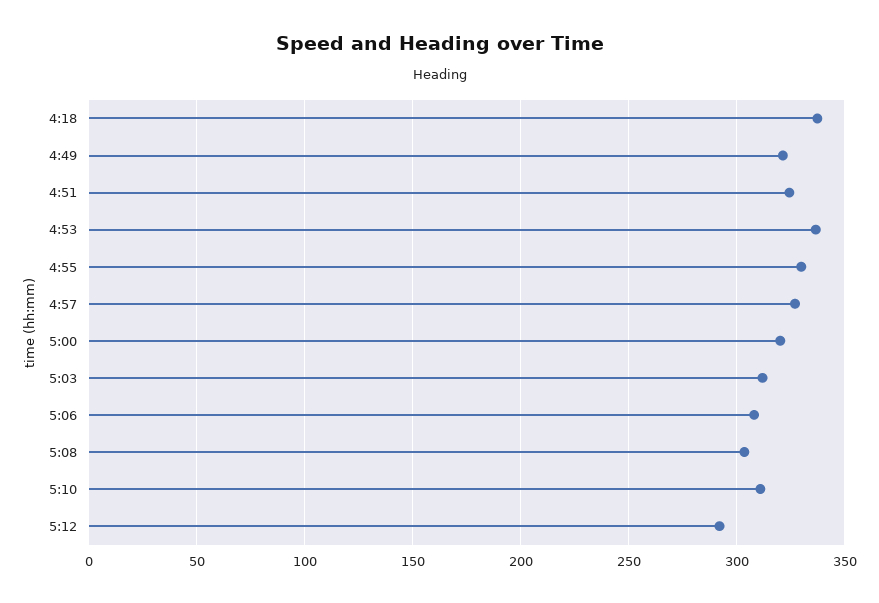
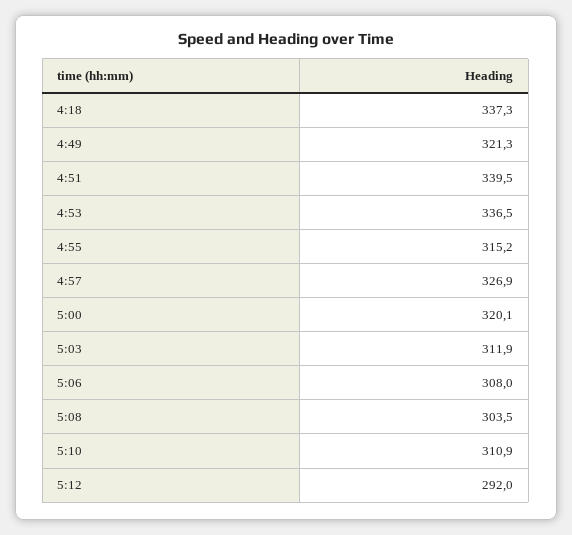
  {
    "4:18": 337.3,
    "4:49": 321.3,
-   "4:51": 325,
+   "4:51": 339.5,
    "4:53": 336.5,
-   "4:55": 330,
+   "4:55": 315.2,
    "4:57": 326.9,
    "5:00": 320.1,
    "5:03": 311.9,
    "5:06": 308,
    "5:08": 303.5,
    "5:10": 310.9,
    "5:12": 292
  }

